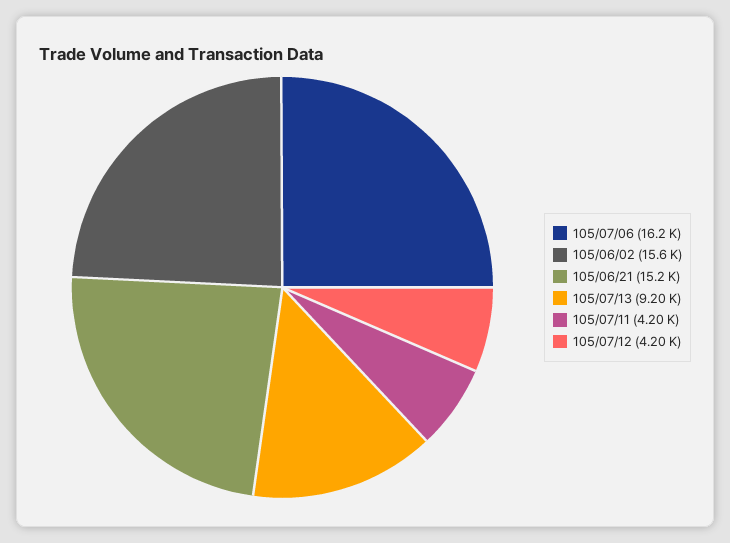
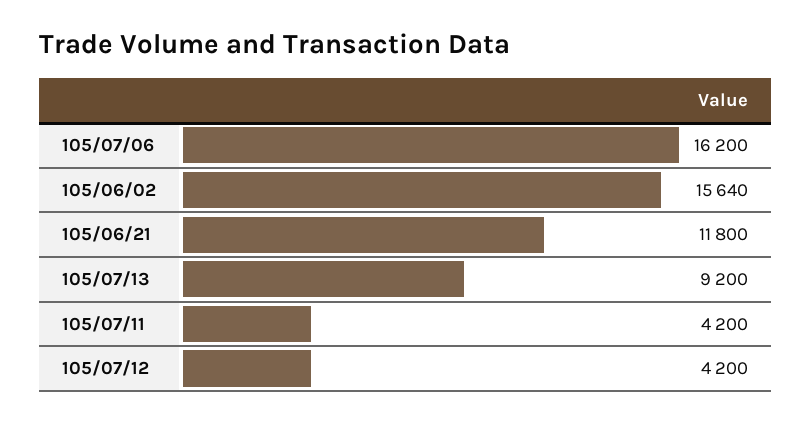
  {
    "105/07/06": 16200,
    "105/06/02": 15640,
-   "105/06/21": 15200,
+   "105/06/21": 11800,
    "105/07/13": 9200,
    "105/07/11": 4200,
    "105/07/12": 4200
  }

